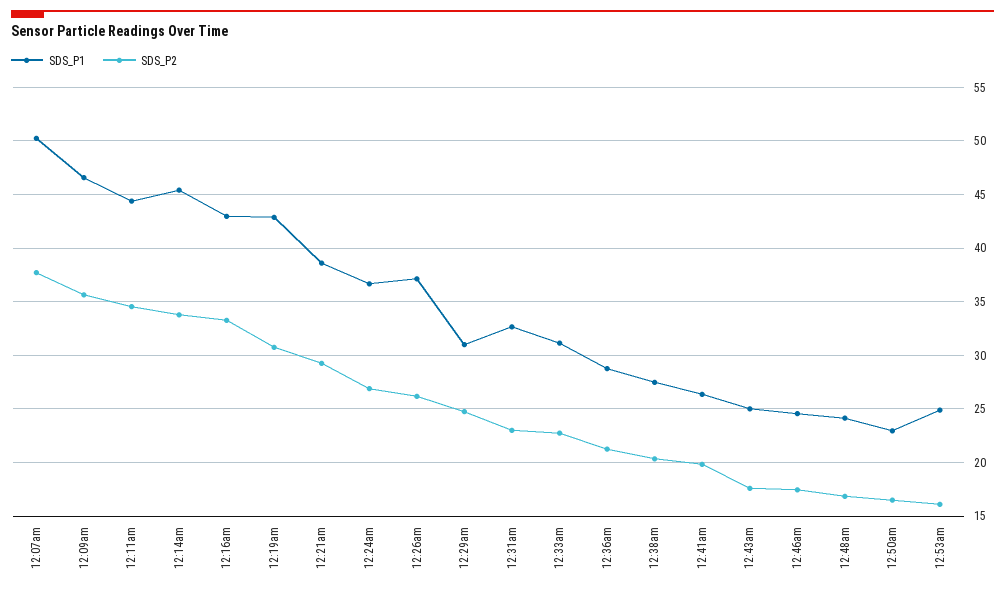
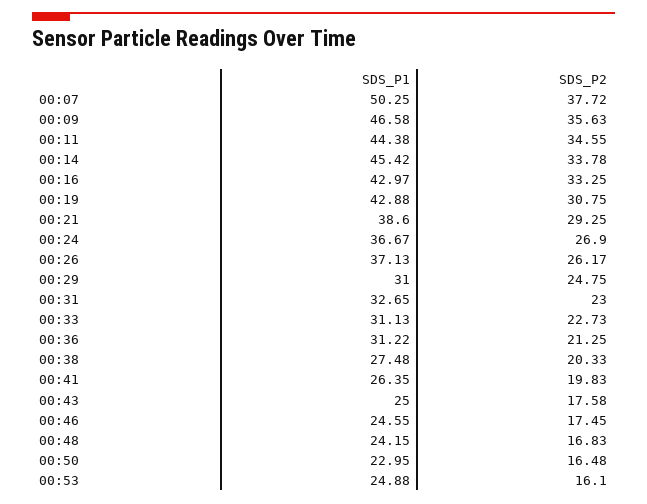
  {
    "SDS_P1": {
      "12:07am": 50.25,
      "12:09am": 46.58,
      "12:11am": 44.38,
      "12:14am": 45.42,
      "12:16am": 42.97,
      "12:19am": 42.88,
      "12:21am": 38.6,
      "12:24am": 36.67,
      "12:26am": 37.13,
      "12:29am": 31,
      "12:31am": 32.65,
      "12:33am": 31.13,
-     "12:36am": 29,
+     "12:36am": 31.22,
      "12:38am": 27.48,
      "12:41am": 26.35,
      "12:43am": 25,
      "12:46am": 24.55,
      "12:48am": 24.15,
      "12:50am": 22.95,
      "12:53am": 24.88
    },
    "SDS_P2": {
      "12:07am": 37.72,
      "12:09am": 35.63,
      "12:11am": 34.55,
      "12:14am": 33.78,
      "12:16am": 33.25,
      "12:19am": 30.75,
      "12:21am": 29.25,
      "12:24am": 26.9,
      "12:26am": 26.17,
      "12:29am": 24.75,
      "12:31am": 23,
      "12:33am": 22.73,
      "12:36am": 21.25,
      "12:38am": 20.33,
      "12:41am": 19.83,
      "12:43am": 17.58,
      "12:46am": 17.45,
      "12:48am": 16.83,
      "12:50am": 16.48,
      "12:53am": 16.1
    }
  }

